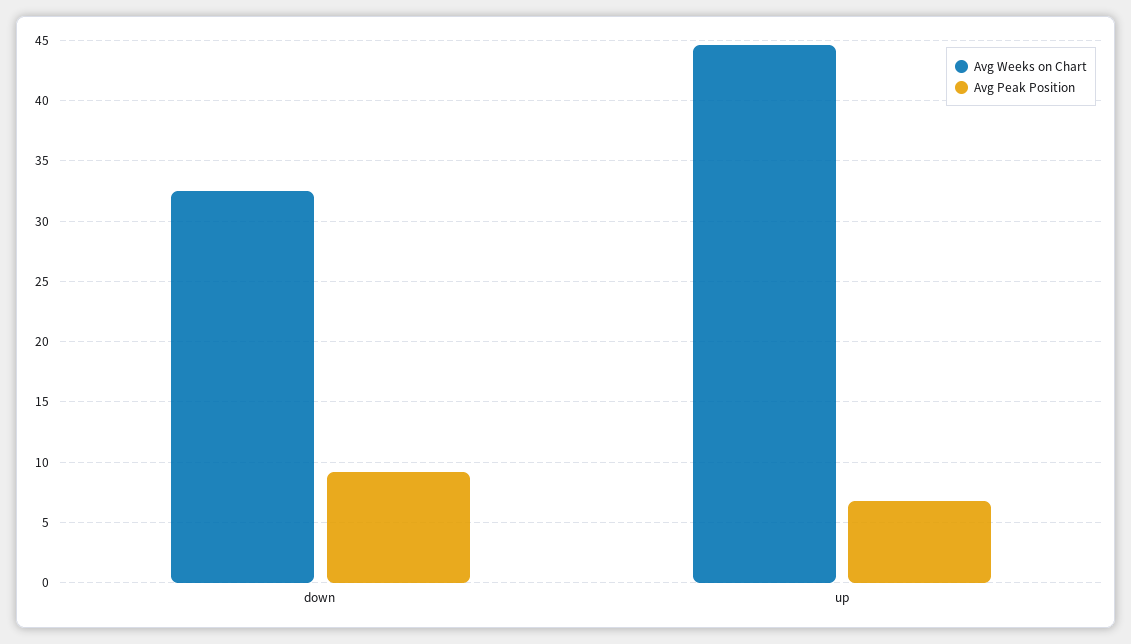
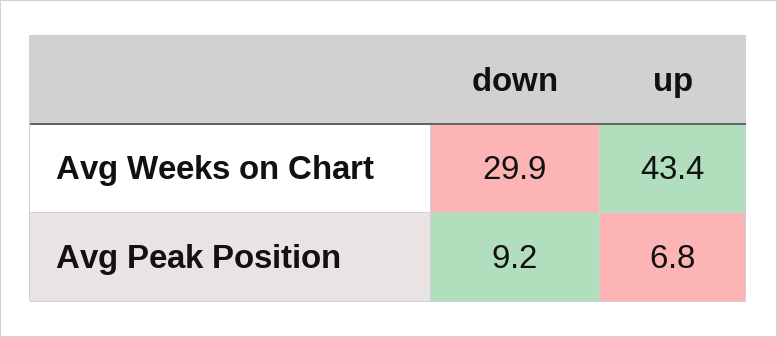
  {
    "Avg Weeks on Chart": {
-     "down": 32.5,
+     "down": 29.9,
-     "up": 44.5
+     "up": 43.4
    },
    "Avg Peak Position": {
      "down": 9.2,
      "up": 6.8
    }
  }

